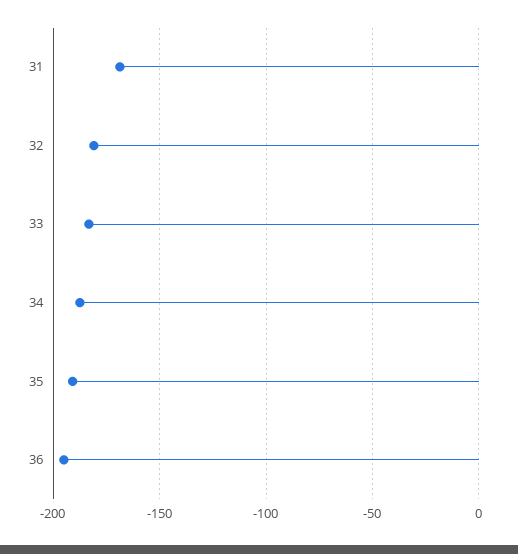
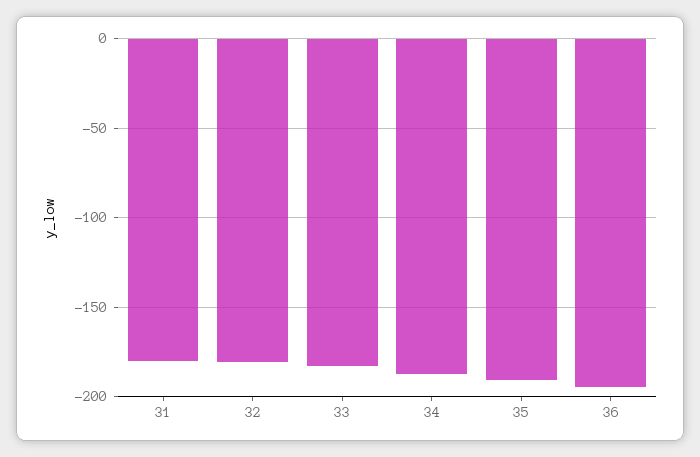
  {
-   "31": -170,
+   "31": -180,
    "32": -180,
    "33": -185,
    "34": -185,
    "35": -190,
    "36": -195
  }

